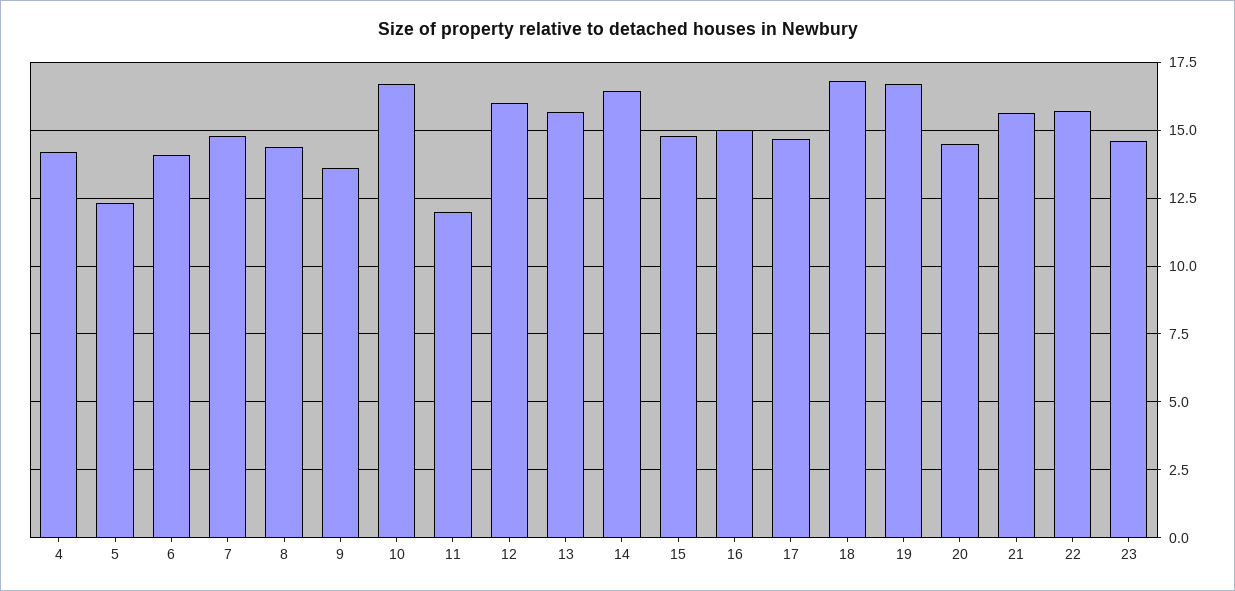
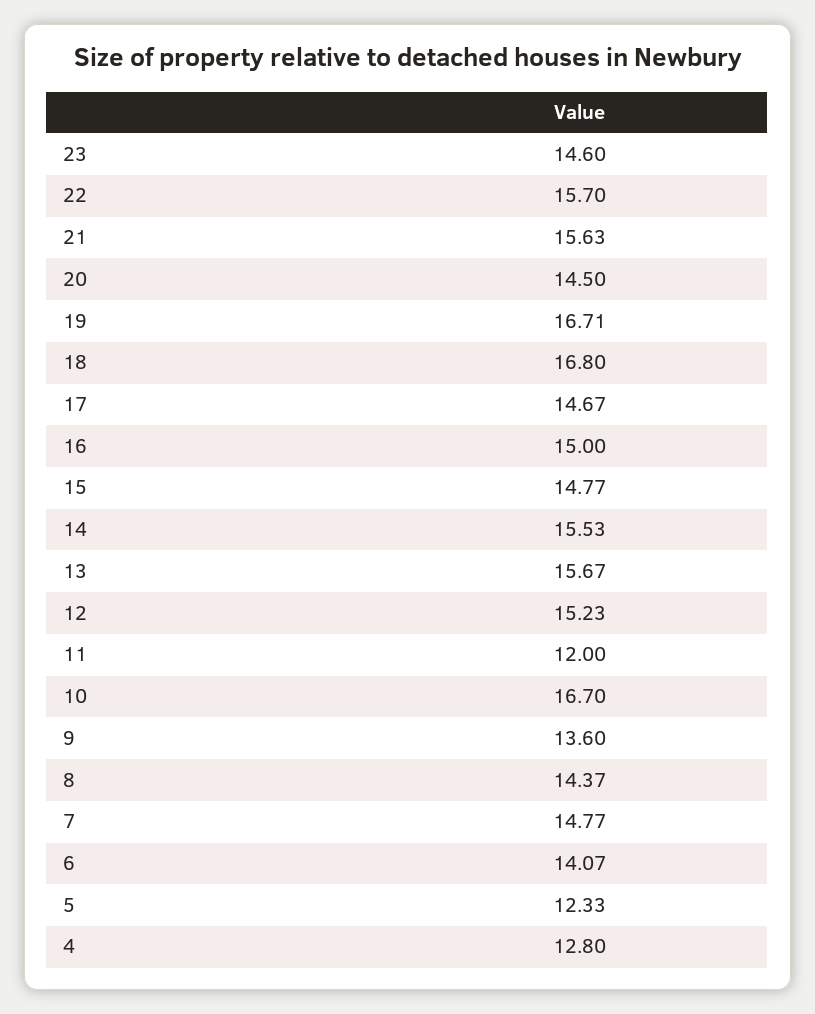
  {
-   "4": 14.25,
+   "4": 12.8,
    "5": 12.33,
    "6": 14.07,
    "7": 14.77,
    "8": 14.37,
    "9": 13.6,
    "10": 16.7,
    "11": 12,
-   "12": 16,
+   "12": 15.23,
    "13": 15.67,
-   "14": 16.5,
+   "14": 15.53,
    "15": 14.77,
    "16": 15,
    "17": 14.67,
    "18": 16.8,
    "19": 16.71,
    "20": 14.5,
    "21": 15.63,
    "22": 15.7,
    "23": 14.6
  }

